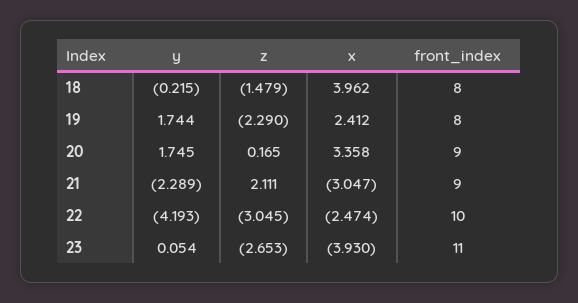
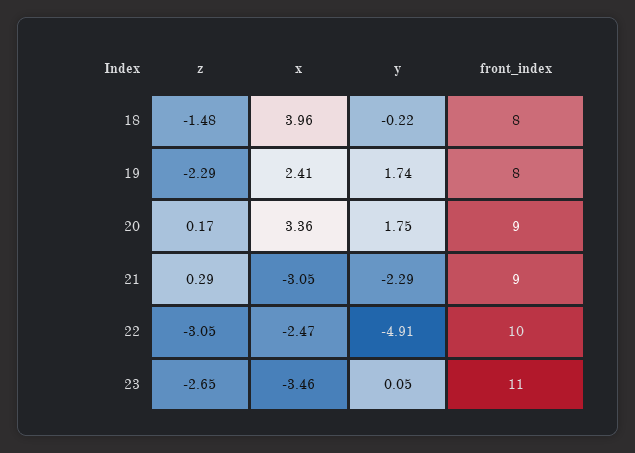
  {
    "y": {
      "18": -0.215,
      "19": 1.744,
      "20": 1.745,
      "21": -2.289,
-     "22": -4.193,
+     "22": -4.91,
      "23": 0.054
    },
    "z": {
      "18": -1.479,
      "19": -2.29,
      "20": 0.165,
-     "21": 2.111,
+     "21": 0.29,
      "22": -3.045,
      "23": -2.653
    },
    "x": {
      "18": 3.962,
      "19": 2.412,
      "20": 3.358,
      "21": -3.047,
      "22": -2.474,
-     "23": -3.93
+     "23": -3.46
    },
    "front_index": {
      "18": 8,
      "19": 8,
      "20": 9,
      "21": 9,
      "22": 10,
      "23": 11
    }
  }

